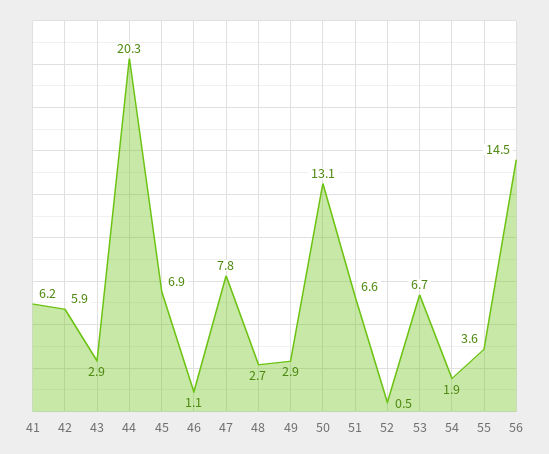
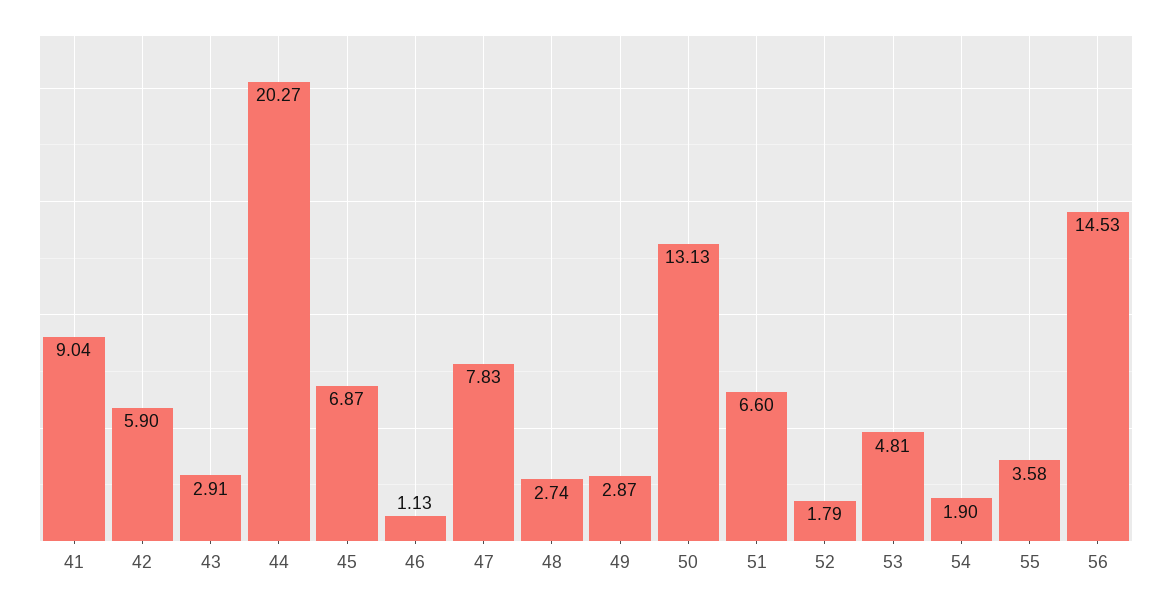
  {
-   "41": 6.2,
+   "41": 9.04,
    "42": 5.9,
    "43": 2.91,
    "44": 20.27,
    "45": 6.87,
    "46": 1.13,
    "47": 7.83,
    "48": 2.74,
    "49": 2.87,
    "50": 13.13,
    "51": 6.6,
-   "52": 0.5,
+   "52": 1.79,
-   "53": 6.7,
+   "53": 4.81,
    "54": 1.9,
    "55": 3.58,
    "56": 14.53
  }

